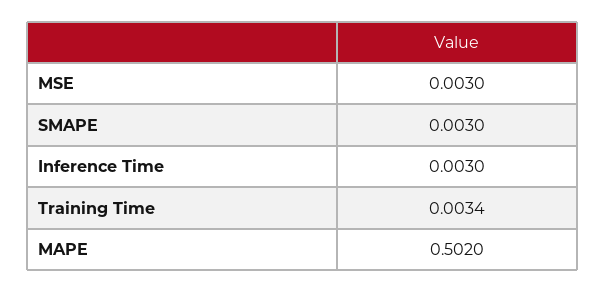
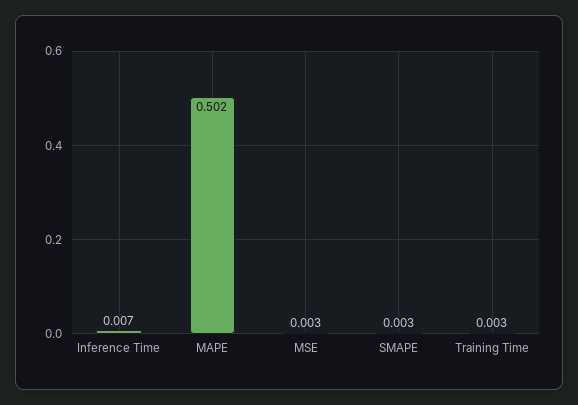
  {
    "MSE": 0.003,
    "SMAPE": 0.003,
-   "Inference Time": 0.003,
+   "Inference Time": 0.007,
    "Training Time": 0.0034,
    "MAPE": 0.502
  }

